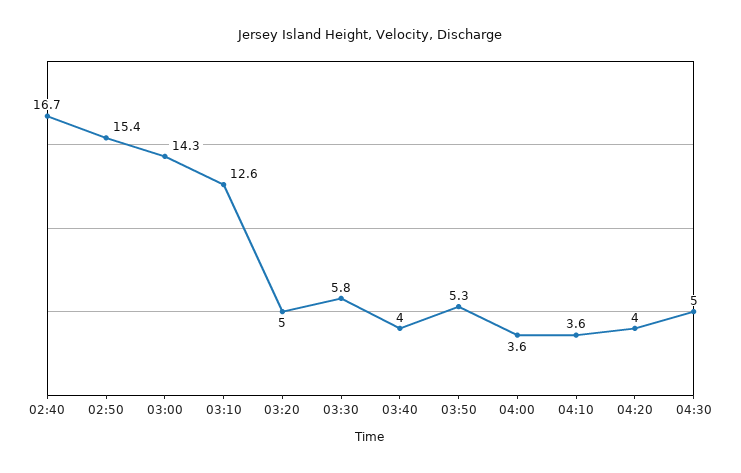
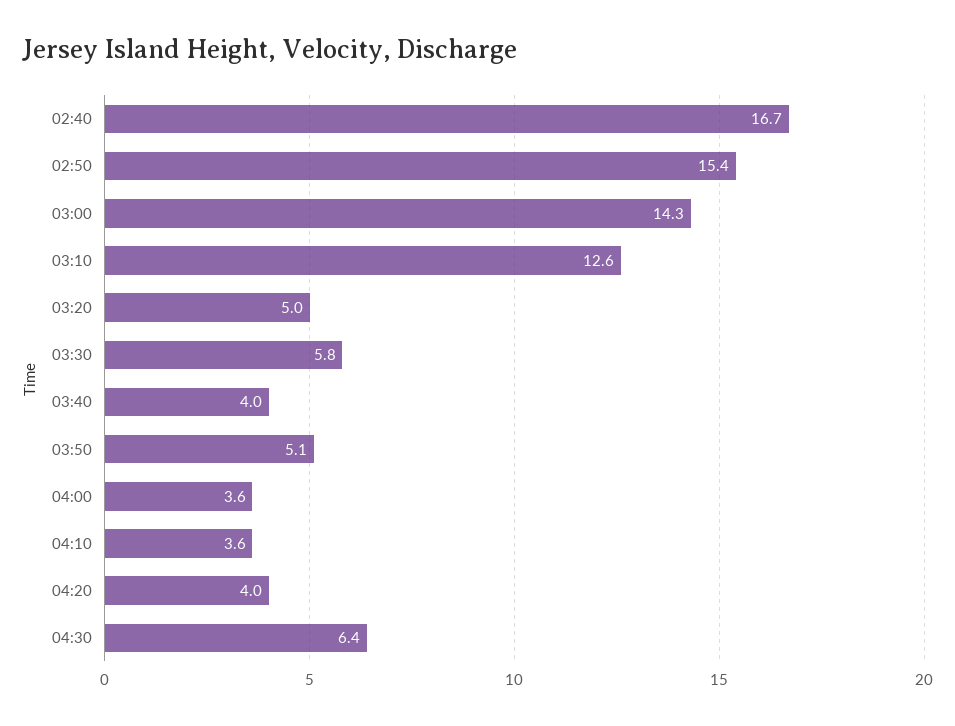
  {
    "02:40": 16.7,
    "02:50": 15.4,
    "03:00": 14.3,
    "03:10": 12.6,
    "03:20": 5,
    "03:30": 5.8,
    "03:40": 4,
-   "03:50": 5.3,
+   "03:50": 5.1,
    "04:00": 3.6,
    "04:10": 3.6,
    "04:20": 4,
-   "04:30": 5
+   "04:30": 6.4
  }

